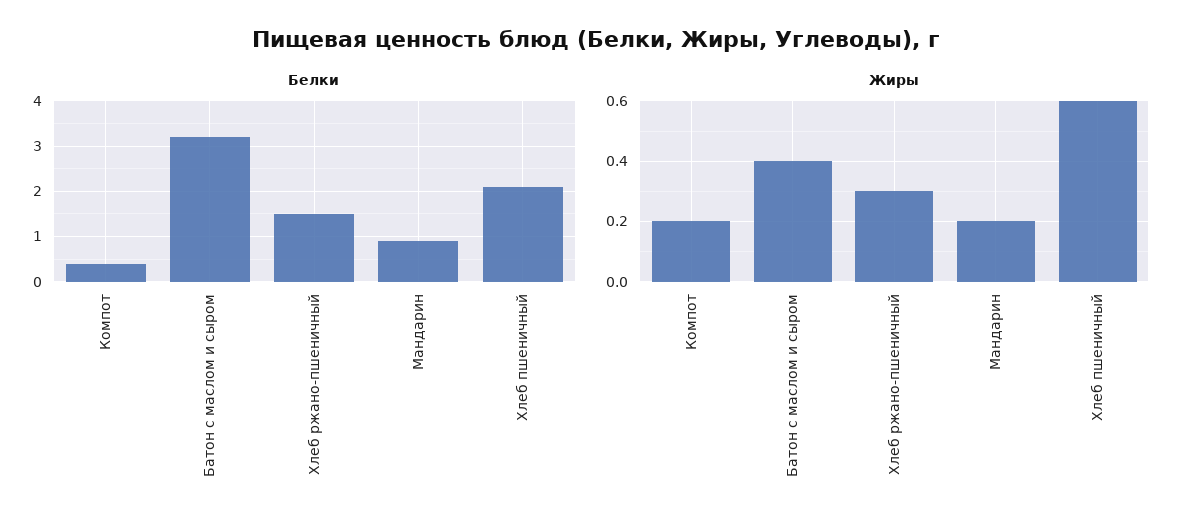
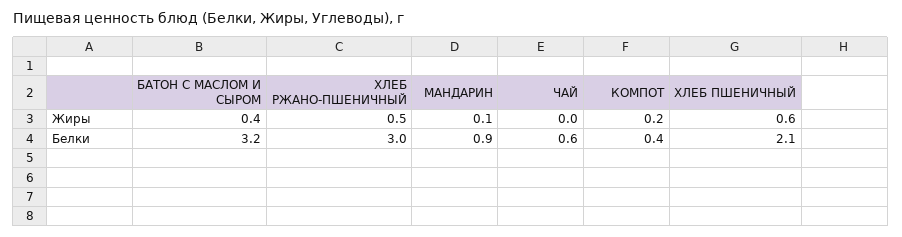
  {
    "Белки": {
      "Компот": 0.4,
      "Батон с маслом и сыром": 3.2,
-     "Хлеб ржано-пшеничный": 1.5,
+     "Хлеб ржано-пшеничный": 3,
      "Мандарин": 0.9,
-     "Хлеб пшеничный": 2.1
+     "Хлеб пшеничный": 2.1,
+     "ЧАЙ": 0.6
    },
    "Жиры": {
      "Компот": 0.2,
      "Батон с маслом и сыром": 0.4,
-     "Хлеб ржано-пшеничный": 0.3,
+     "Хлеб ржано-пшеничный": 0.5,
-     "Мандарин": 0.2,
+     "Мандарин": 0.1,
-     "Хлеб пшеничный": 0.6
+     "Хлеб пшеничный": 0.6,
+     "ЧАЙ": 0
    }
  }

